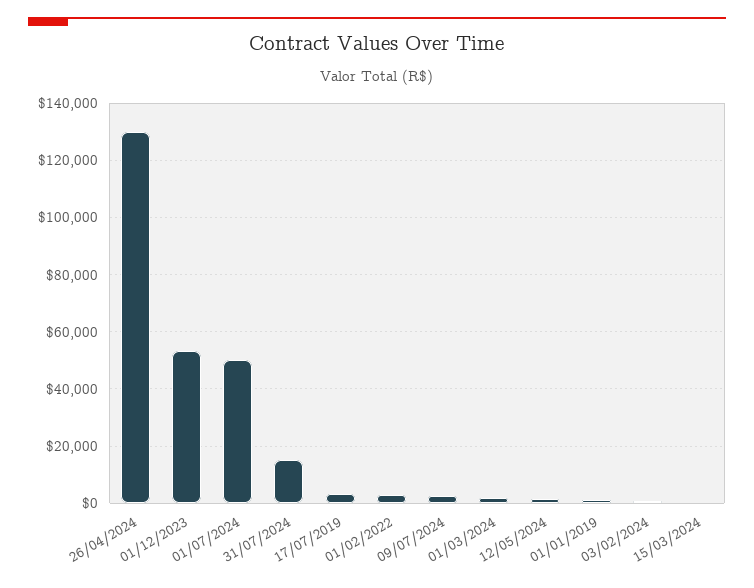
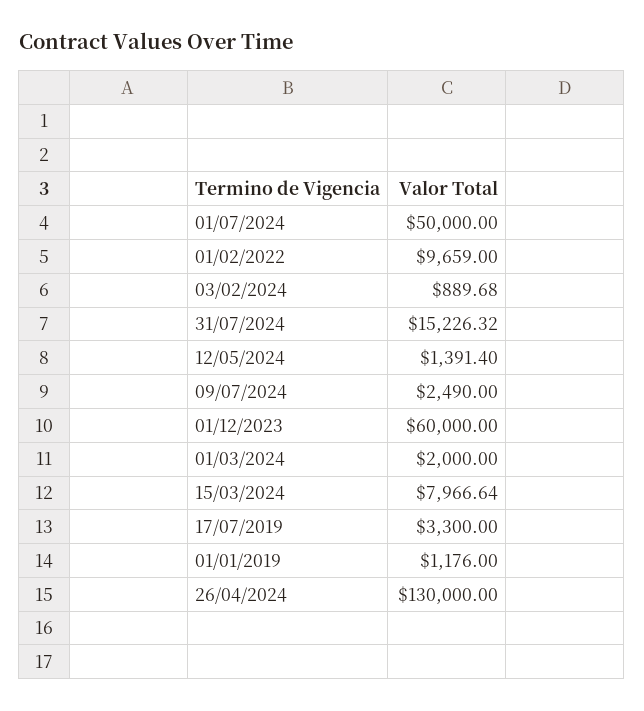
  {
    "26/04/2024": 130000,
-   "01/12/2023": 52500,
+   "01/12/2023": 60000,
    "01/07/2024": 50000,
    "31/07/2024": 15226.32,
    "17/07/2019": 3300,
-   "01/02/2022": 2500,
+   "01/02/2022": 9659,
    "09/07/2024": 2490,
    "01/03/2024": 2000,
    "12/05/2024": 1391.4,
    "01/01/2019": 1176,
    "03/02/2024": 889.68,
-   "15/03/2024": 0
+   "15/03/2024": 7966.64
  }

